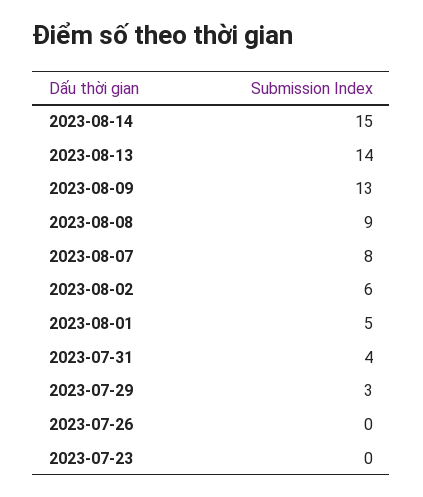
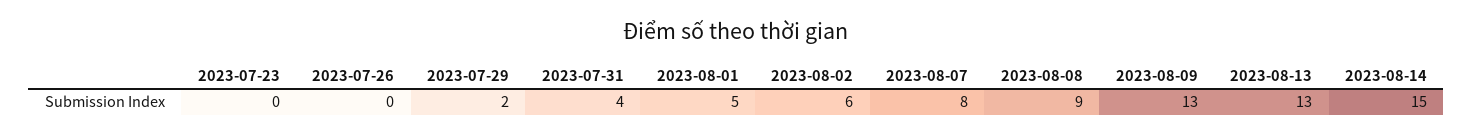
  {
    "2023-08-14": 15,
-   "2023-08-13": 14,
+   "2023-08-13": 13,
    "2023-08-09": 13,
    "2023-08-08": 9,
    "2023-08-07": 8,
    "2023-08-02": 6,
    "2023-08-01": 5,
    "2023-07-31": 4,
-   "2023-07-29": 3,
+   "2023-07-29": 2,
    "2023-07-26": 0,
    "2023-07-23": 0
  }

